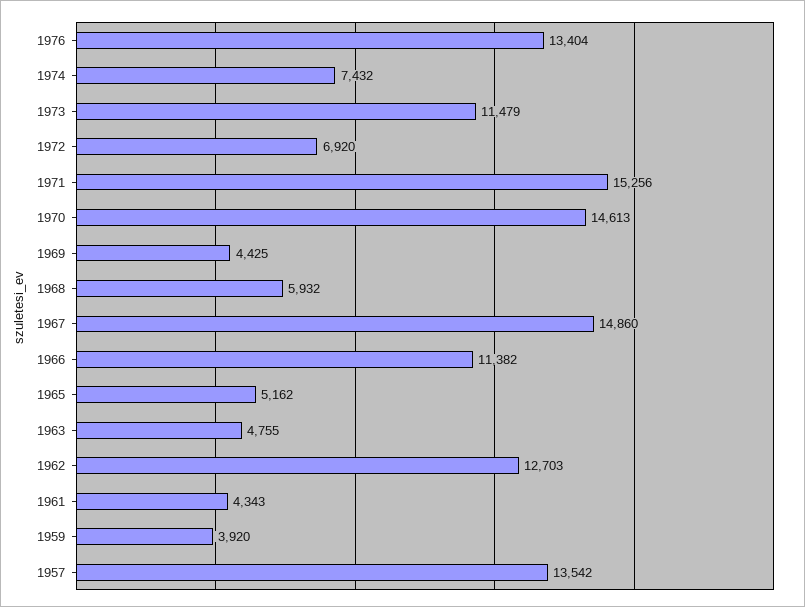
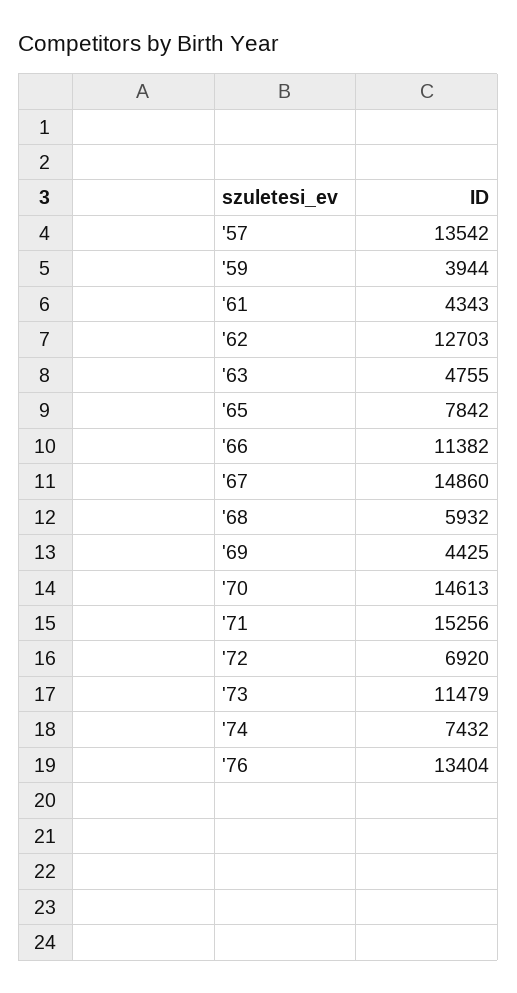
  {
    "1976": 13404,
    "1974": 7432,
    "1973": 11479,
    "1972": 6920,
    "1971": 15256,
    "1970": 14613,
    "1969": 4425,
    "1968": 5932,
    "1967": 14860,
    "1966": 11382,
-   "1965": 5162,
+   "1965": 7842,
    "1963": 4755,
    "1962": 12703,
    "1961": 4343,
-   "1959": 3920,
+   "1959": 3944,
    "1957": 13542
  }

